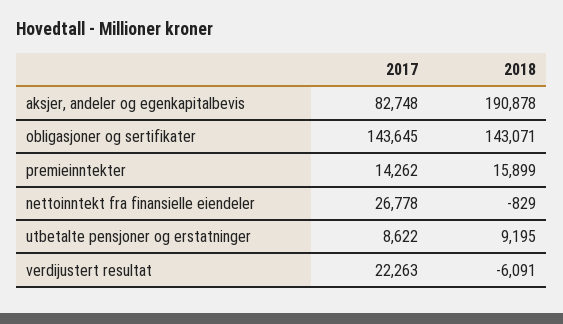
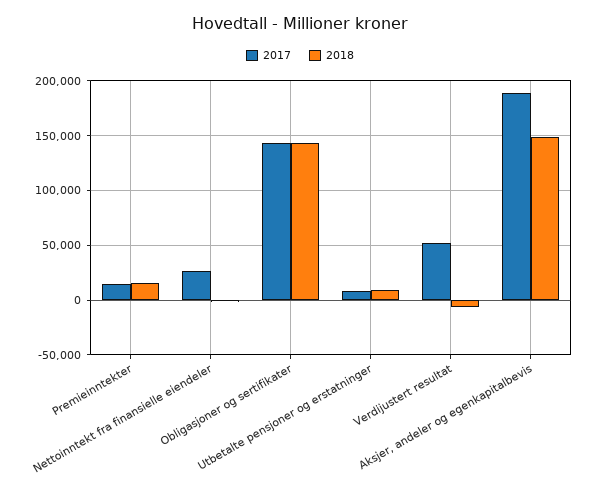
  {
    "2017": {
-     "aksjer, andeler og egenkapitalbevis": 82748,
+     "aksjer, andeler og egenkapitalbevis": 190000,
      "obligasjoner og sertifikater": 143645,
      "premieinntekter": 14262,
      "nettoinntekt fra finansielle eiendeler": 26778,
      "utbetalte pensjoner og erstatninger": 8622,
-     "verdijustert resultat": 22263
+     "verdijustert resultat": 50000
    },
    "2018": {
-     "aksjer, andeler og egenkapitalbevis": 190878,
+     "aksjer, andeler og egenkapitalbevis": 150000,
      "obligasjoner og sertifikater": 143071,
      "premieinntekter": 15899,
      "nettoinntekt fra finansielle eiendeler": -829,
      "utbetalte pensjoner og erstatninger": 9195,
      "verdijustert resultat": -6091
    }
  }

